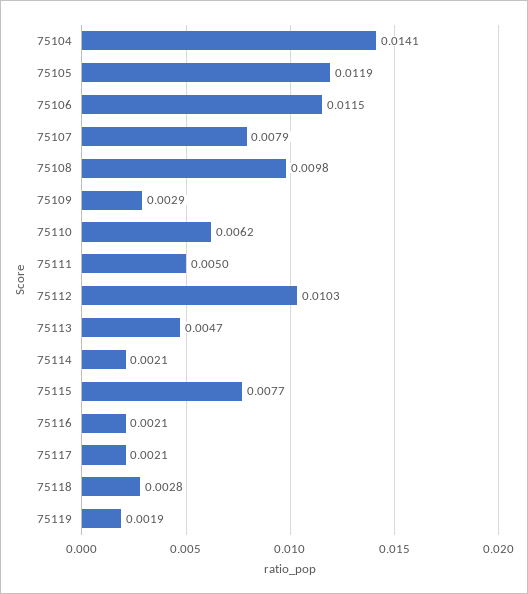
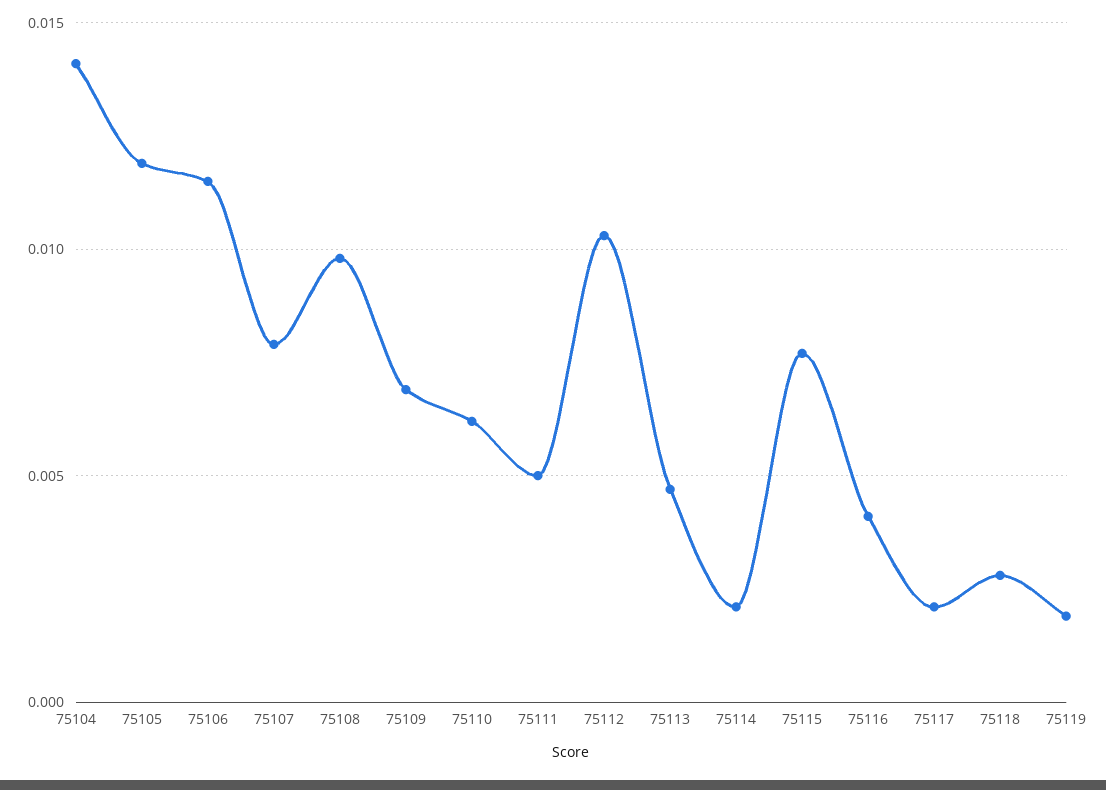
  {
    "75104": 0.0141,
    "75105": 0.0119,
    "75106": 0.0115,
    "75107": 0.0079,
    "75108": 0.0098,
-   "75109": 0.0029,
+   "75109": 0.007,
    "75110": 0.0062,
    "75111": 0.005,
    "75112": 0.0103,
    "75113": 0.0047,
    "75114": 0.0021,
    "75115": 0.0077,
-   "75116": 0.0021,
+   "75116": 0.004,
    "75117": 0.0021,
    "75118": 0.0028,
    "75119": 0.0019
  }

